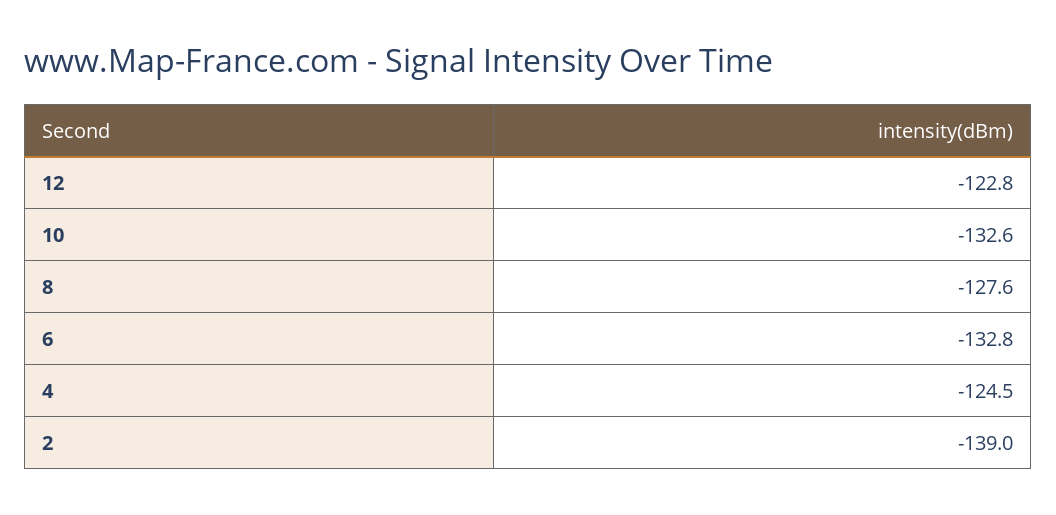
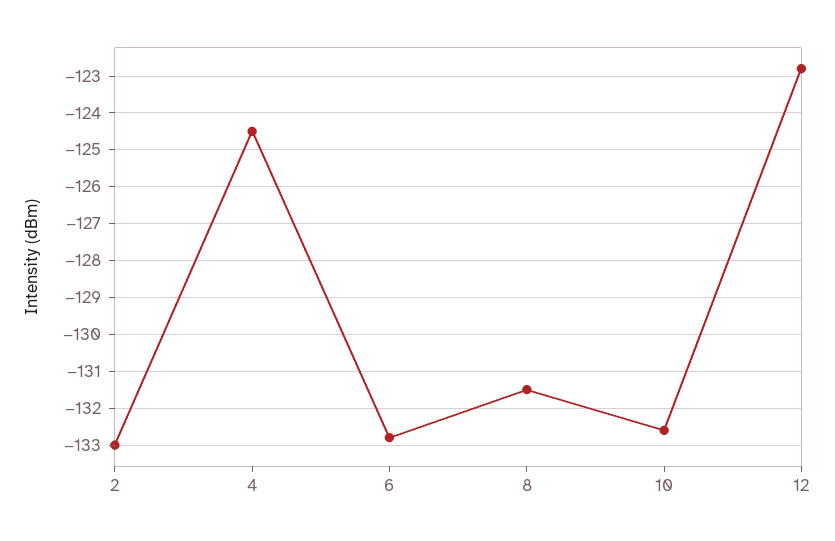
  {
    "12": -122.8,
    "10": -132.6,
-   "8": -127.6,
+   "8": -131.5,
    "6": -132.8,
    "4": -124.5,
-   "2": -139
+   "2": -133
  }

